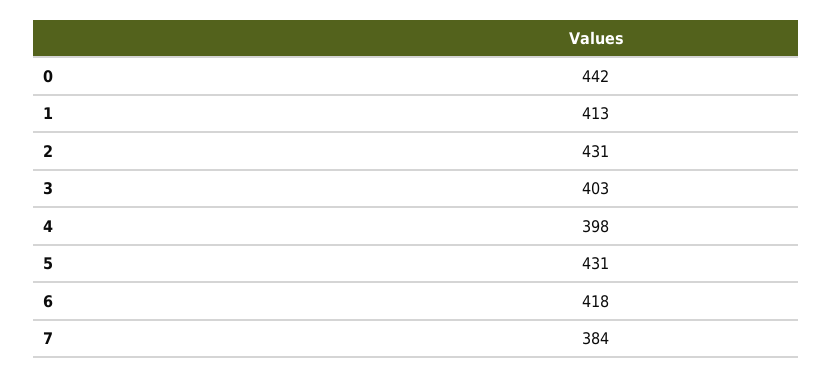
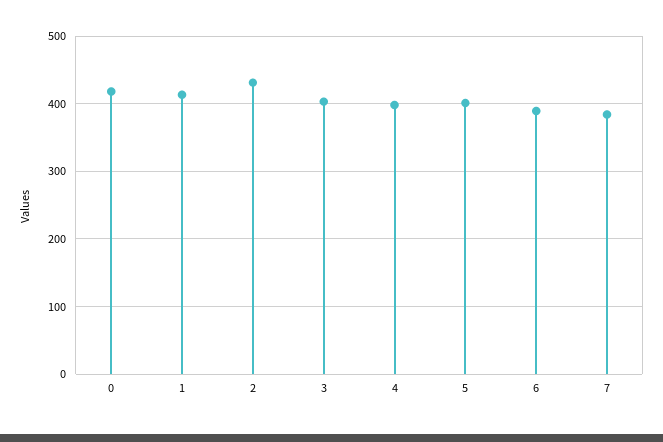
  {
-   "0": 442,
+   "0": 420,
    "1": 413,
    "2": 431,
    "3": 403,
    "4": 398,
-   "5": 431,
+   "5": 400,
-   "6": 418,
+   "6": 390,
    "7": 384
  }

